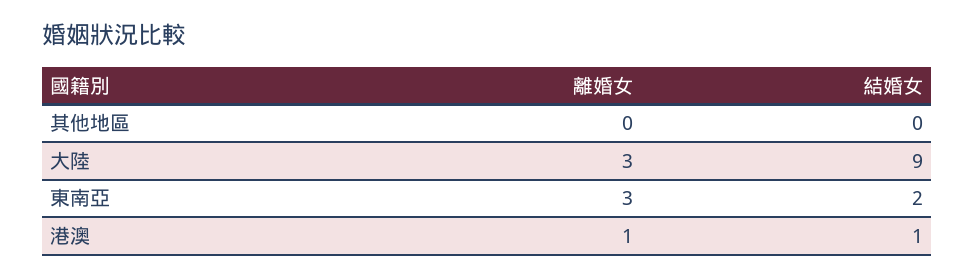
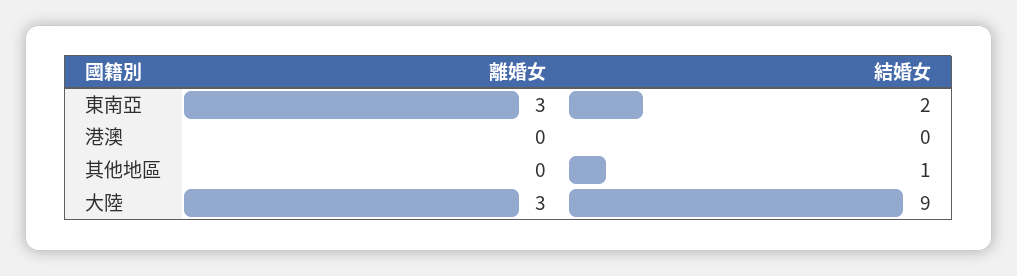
  {
    "離婚女": {
      "其他地區": 0,
      "大陸": 3,
      "東南亞": 3,
-     "港澳": 1
+     "港澳": 0
    },
    "結婚女": {
-     "其他地區": 0,
+     "其他地區": 1,
      "大陸": 9,
      "東南亞": 2,
-     "港澳": 1
+     "港澳": 0
    }
  }

